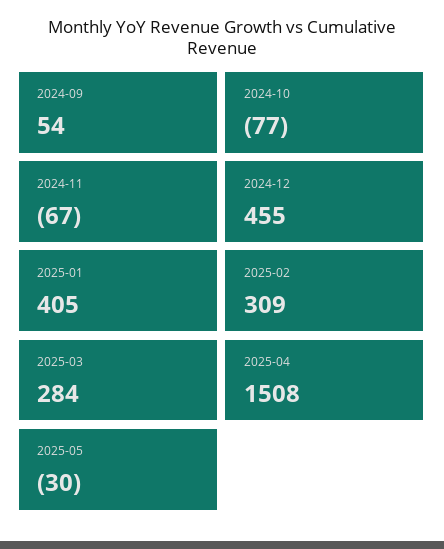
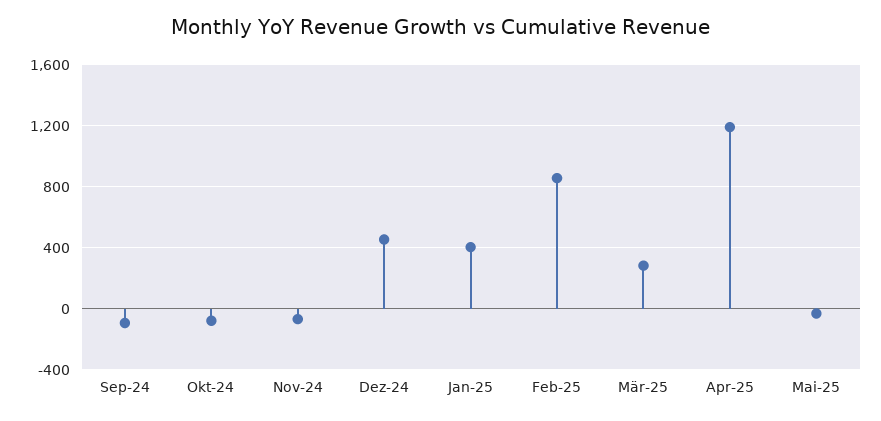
  {
-   "2024-09": 54,
+   "2024-09": -100,
    "2024-10": -77,
    "2024-11": -67,
    "2024-12": 455,
    "2025-01": 405,
-   "2025-02": 309,
+   "2025-02": 850,
    "2025-03": 284,
-   "2025-04": 1508,
+   "2025-04": 1200,
    "2025-05": -30
  }

